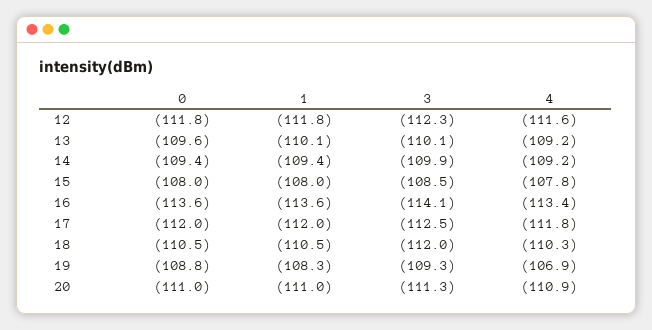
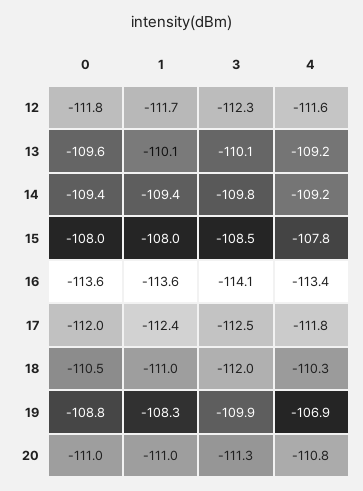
  {
    "0": {
      "12": -111.8,
      "13": -109.6,
      "14": -109.4,
      "15": -108,
      "16": -113.6,
      "17": -112,
      "18": -110.5,
      "19": -108.8,
      "20": -111
    },
    "1": {
-     "12": -111.8,
+     "12": -111.7,
      "13": -110.1,
      "14": -109.4,
      "15": -108,
      "16": -113.6,
-     "17": -112,
+     "17": -112.4,
-     "18": -110.5,
+     "18": -111,
      "19": -108.3,
      "20": -111
    },
    "3": {
      "12": -112.3,
      "13": -110.1,
-     "14": -109.9,
+     "14": -109.8,
      "15": -108.5,
      "16": -114.1,
      "17": -112.5,
      "18": -112,
-     "19": -109.3,
+     "19": -109.9,
      "20": -111.3
    },
    "4": {
      "12": -111.6,
      "13": -109.2,
      "14": -109.2,
      "15": -107.8,
      "16": -113.4,
      "17": -111.8,
      "18": -110.3,
      "19": -106.9,
-     "20": -110.9
+     "20": -110.8
    }
  }

